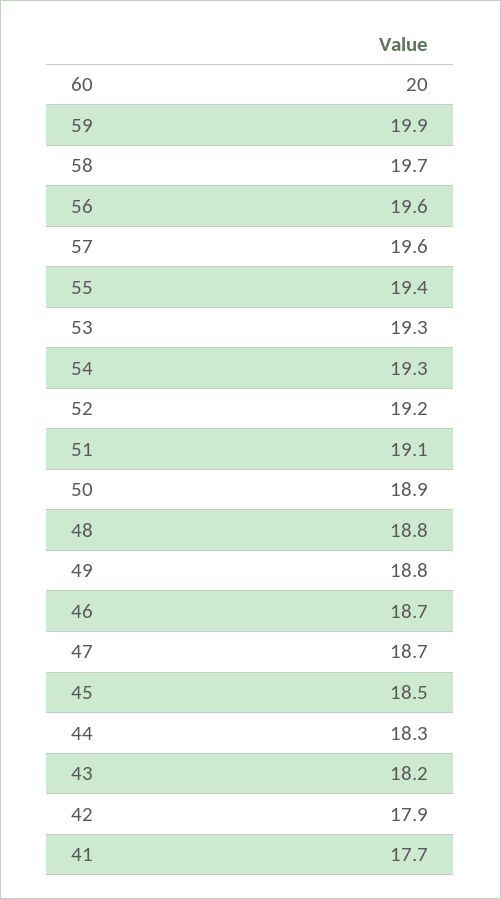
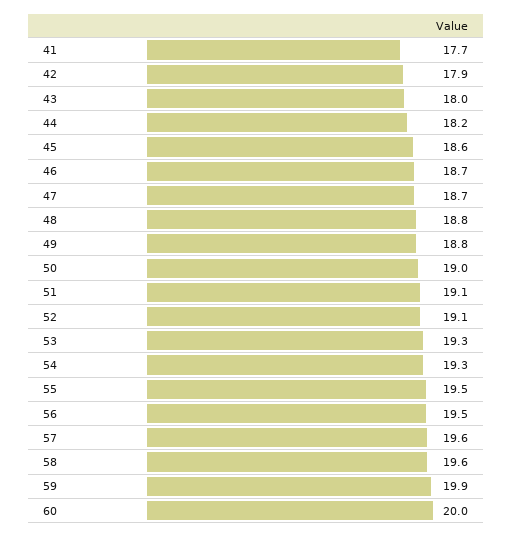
  {
    "60": 20,
    "59": 19.9,
-   "58": 19.7,
+   "58": 19.6,
-   "56": 19.6,
+   "56": 19.5,
    "57": 19.6,
-   "55": 19.4,
+   "55": 19.5,
    "53": 19.3,
    "54": 19.3,
-   "52": 19.2,
+   "52": 19.1,
    "51": 19.1,
-   "50": 18.9,
+   "50": 19,
    "48": 18.8,
    "49": 18.8,
    "46": 18.7,
    "47": 18.7,
-   "45": 18.5,
+   "45": 18.6,
-   "44": 18.3,
+   "44": 18.2,
-   "43": 18.2,
+   "43": 18,
    "42": 17.9,
    "41": 17.7
  }

